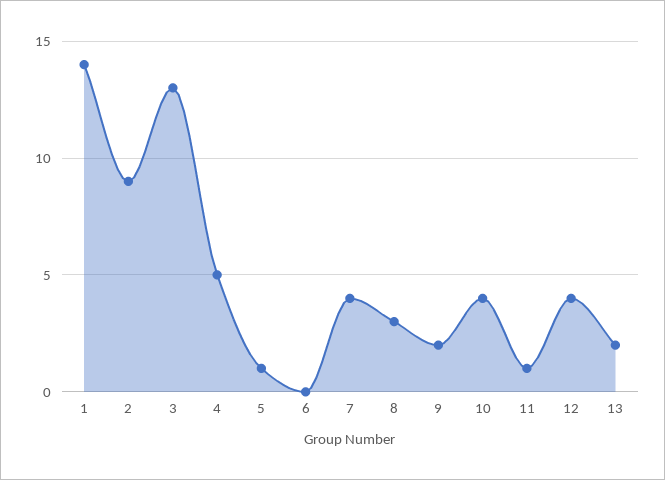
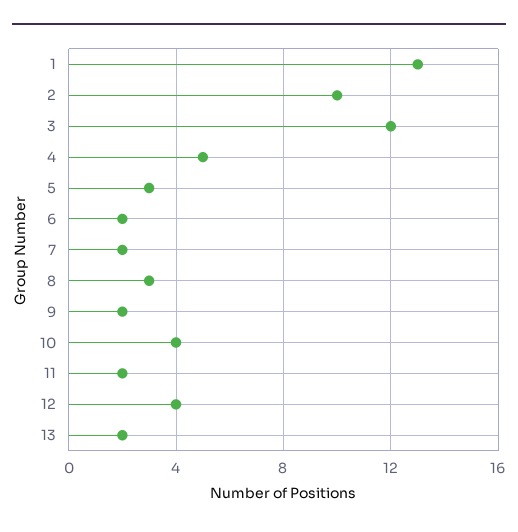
  {
-   "1": 14,
+   "1": 13,
-   "2": 9,
+   "2": 10,
-   "3": 13,
+   "3": 12,
    "4": 5,
-   "5": 1,
+   "5": 3,
-   "6": 0,
+   "6": 2,
-   "7": 4,
+   "7": 2,
    "8": 3,
    "9": 2,
    "10": 4,
-   "11": 1,
+   "11": 2,
    "12": 4,
    "13": 2
  }

